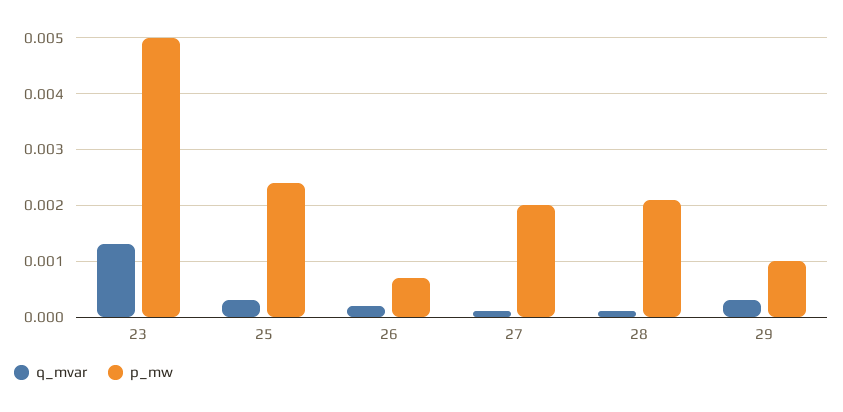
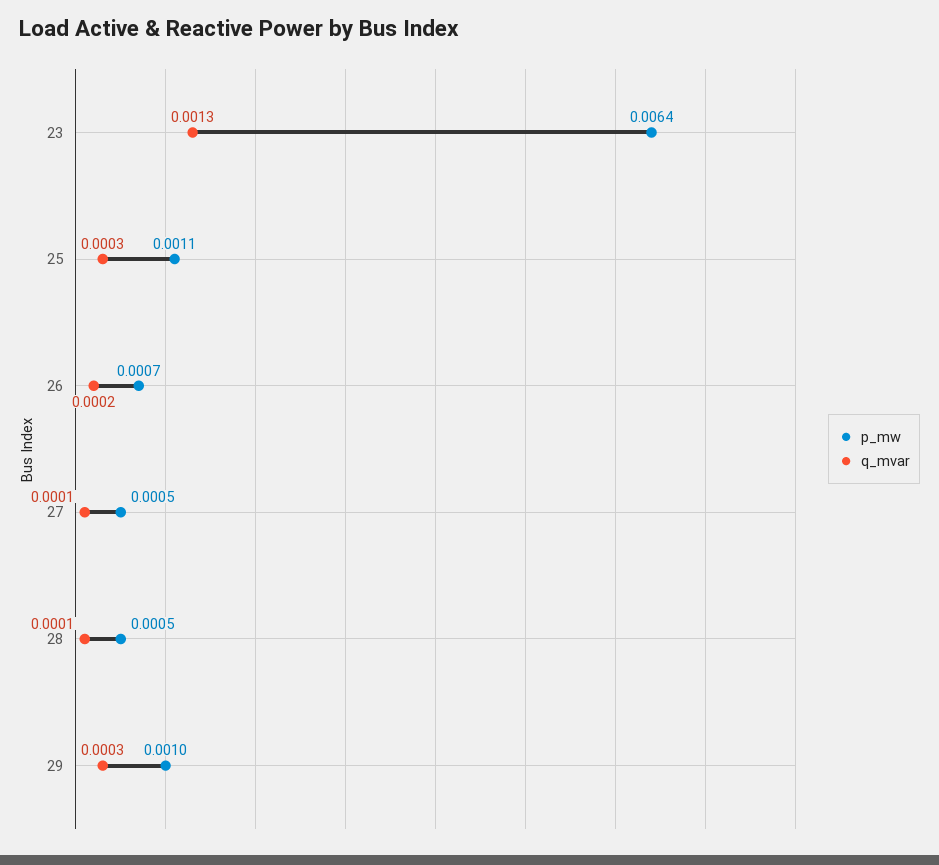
  {
    "q_mvar": {
      "23": 0.0013,
      "25": 0.0003,
      "26": 0.0002,
      "27": 0.0001,
      "28": 0.0001,
      "29": 0.0003
    },
    "p_mw": {
-     "23": 0.005,
+     "23": 0.0064,
-     "25": 0.0025,
+     "25": 0.0011,
      "26": 0.0007,
-     "27": 0.002,
+     "27": 0.0005,
-     "28": 0.002,
+     "28": 0.0005,
      "29": 0.001
    }
  }

